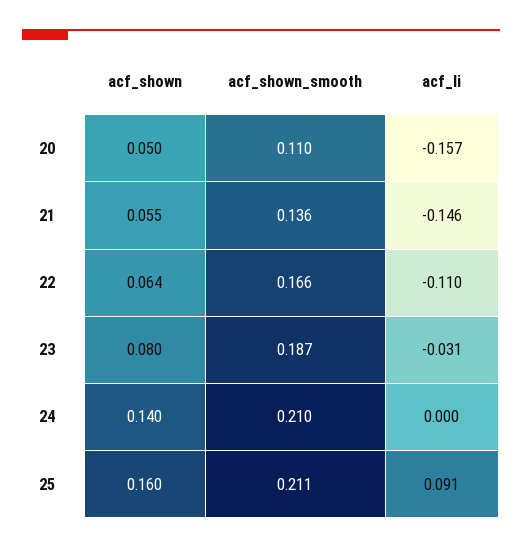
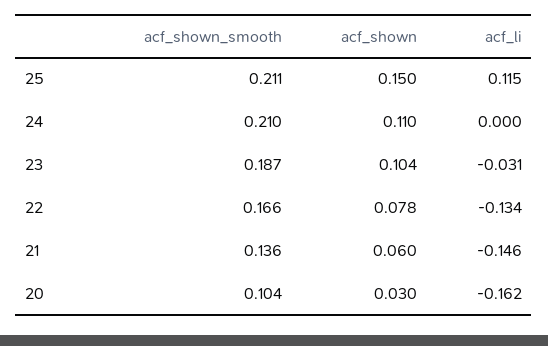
  {
    "acf_shown": {
-     "20": 0.05,
+     "20": 0.03,
-     "21": 0.055,
+     "21": 0.06,
-     "22": 0.064,
+     "22": 0.078,
-     "23": 0.08,
+     "23": 0.104,
-     "24": 0.14,
+     "24": 0.11,
-     "25": 0.16
+     "25": 0.15
    },
    "acf_shown_smooth": {
-     "20": 0.11,
+     "20": 0.104,
      "21": 0.136,
      "22": 0.166,
      "23": 0.187,
      "24": 0.21,
      "25": 0.211
    },
    "acf_li": {
-     "20": -0.157,
+     "20": -0.162,
      "21": -0.146,
-     "22": -0.11,
+     "22": -0.134,
      "23": -0.031,
      "24": 0,
-     "25": 0.091
+     "25": 0.115
    }
  }

